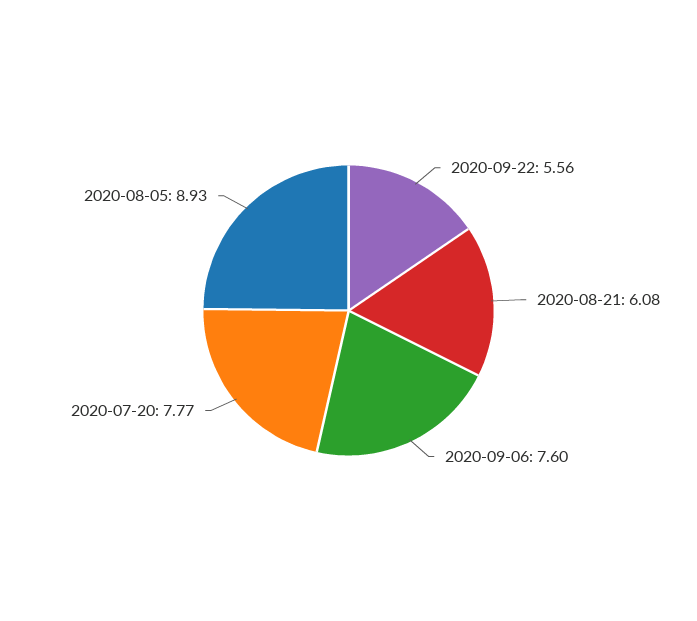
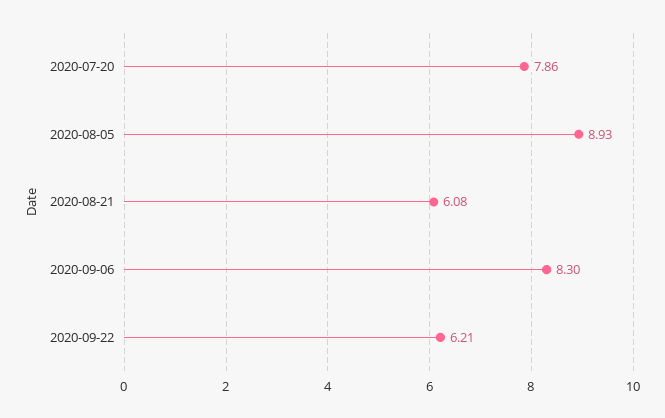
  {
-   "2020-09-22": 5.56,
+   "2020-09-22": 6.21,
    "2020-08-21": 6.08,
-   "2020-09-06": 7.6,
+   "2020-09-06": 8.3,
-   "2020-07-20": 7.77,
+   "2020-07-20": 7.86,
    "2020-08-05": 8.93
  }

